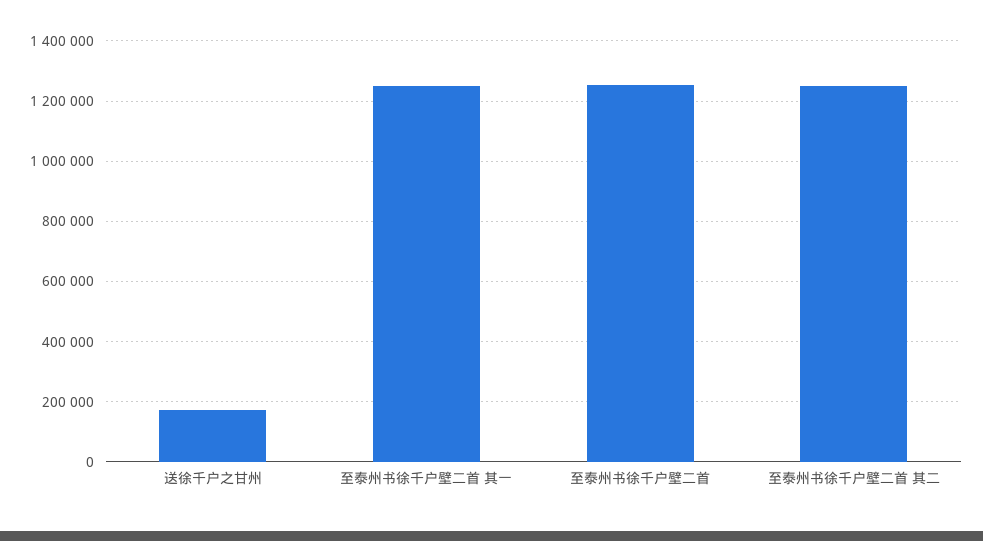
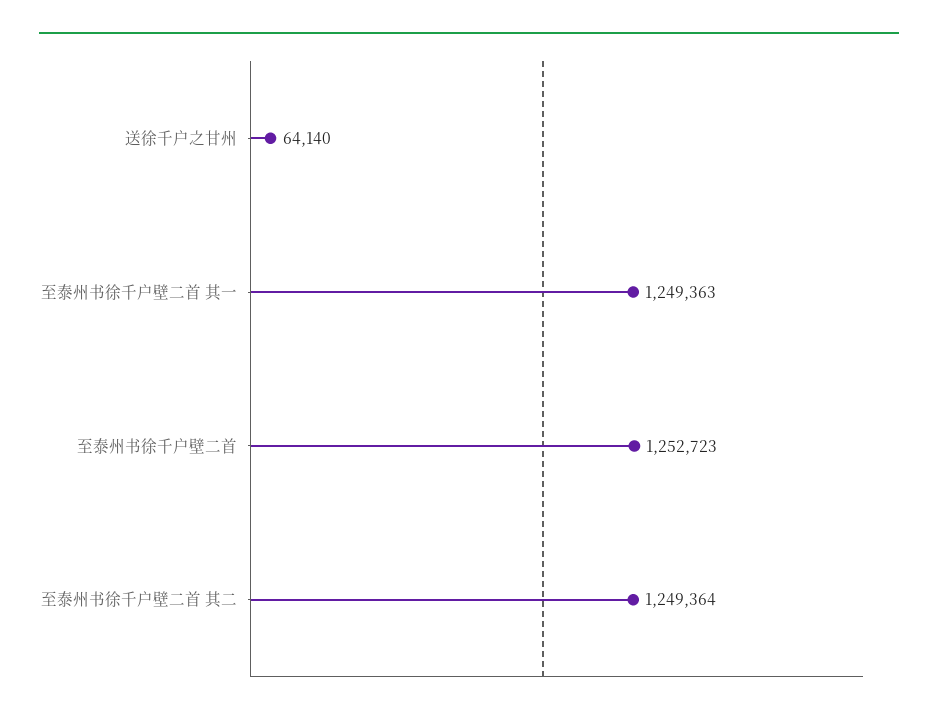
  {
-   "送徐千户之甘州": 180000,
+   "送徐千户之甘州": 64140,
    "至泰州书徐千户壁二首 其一": 1249363,
    "至泰州书徐千户壁二首": 1252723,
    "至泰州书徐千户壁二首 其二": 1249364
  }

